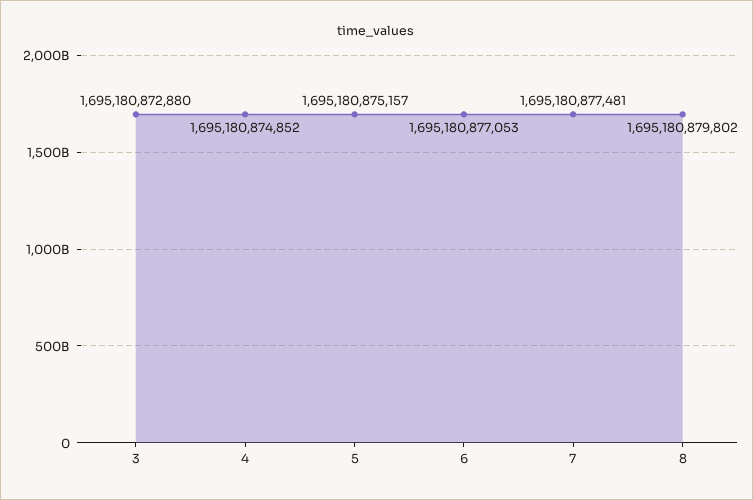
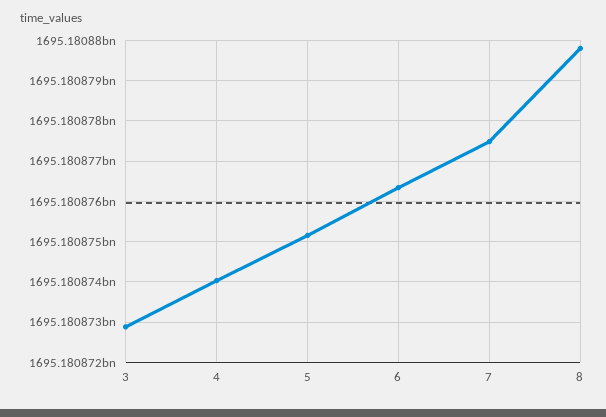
  {
    "3": 1695180872880,
-   "4": 1695180874852,
+   "4": 1695180874000,
    "5": 1695180875157,
-   "6": 1695180877053,
+   "6": 1695180876400,
    "7": 1695180877481,
    "8": 1695180879802
  }

